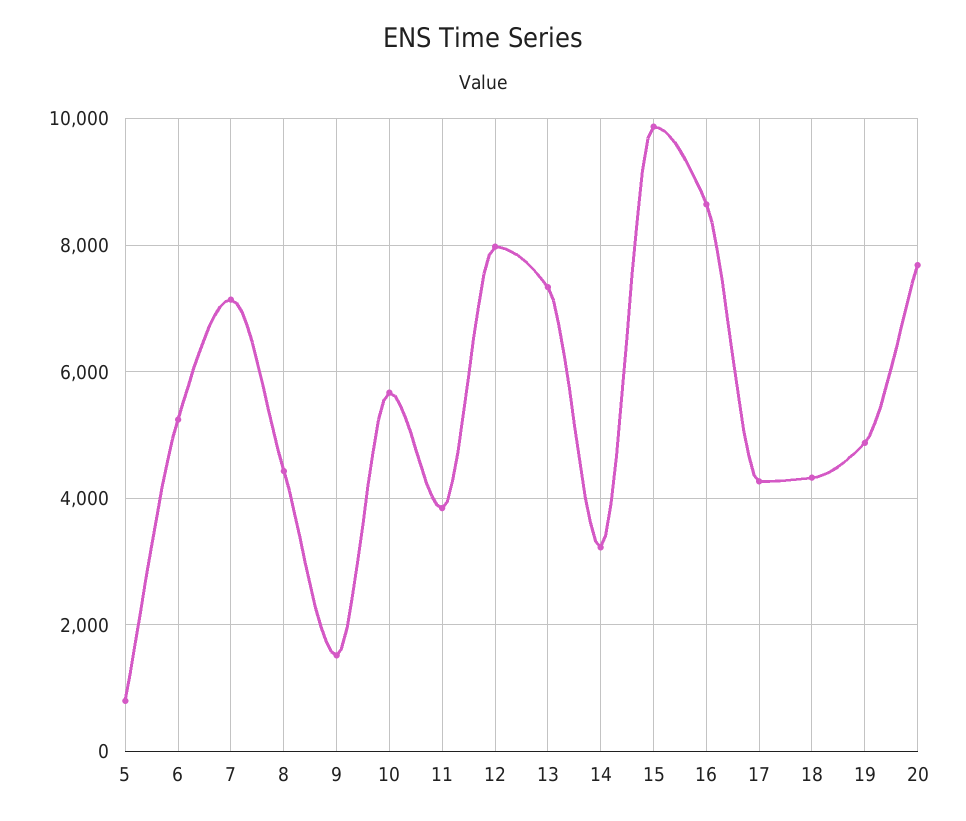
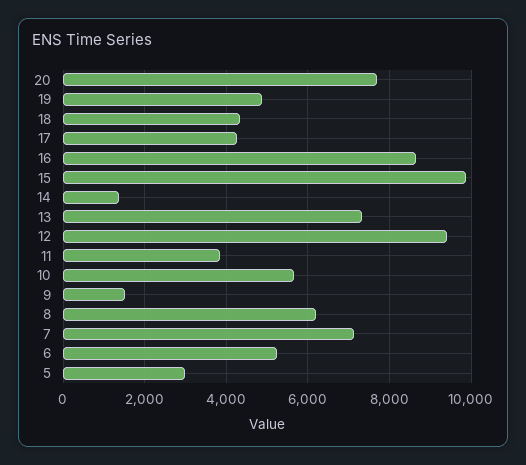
  {
-   "5": 800,
+   "5": 3000,
    "6": 5200,
    "7": 7200,
-   "8": 4400,
+   "8": 6200,
    "9": 1600,
    "10": 5600,
    "11": 3800,
-   "12": 8000,
+   "12": 9400,
    "13": 7400,
-   "14": 3200,
+   "14": 1400,
    "15": 9800,
    "16": 8600,
    "17": 4200,
    "18": 4400,
    "19": 4800,
    "20": 7600
  }

